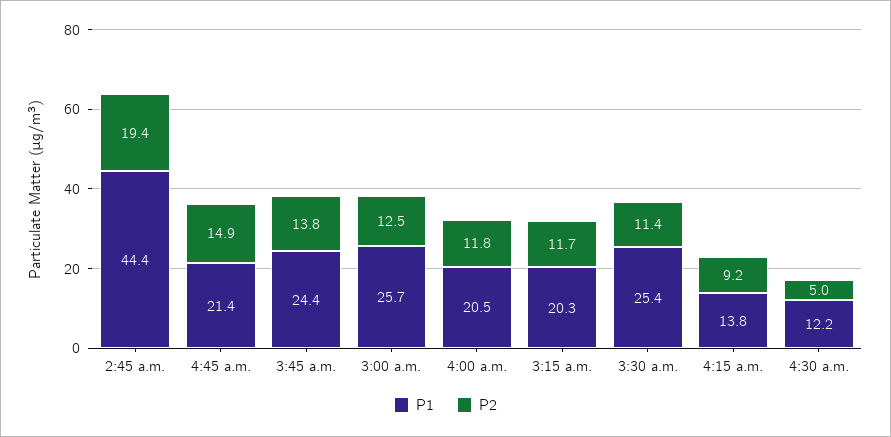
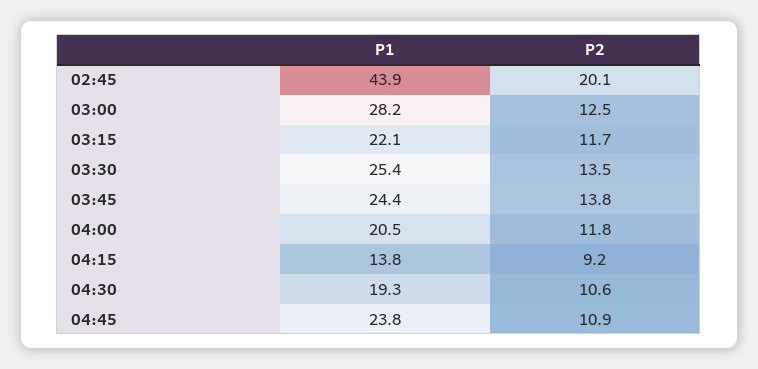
  {
    "P1": {
-     "2:45 a.m.": 44.4,
+     "2:45 a.m.": 43.9,
-     "4:45 a.m.": 21.4,
+     "4:45 a.m.": 23.8,
      "3:45 a.m.": 24.4,
-     "3:00 a.m.": 25.7,
+     "3:00 a.m.": 28.2,
      "4:00 a.m.": 20.5,
-     "3:15 a.m.": 20.3,
+     "3:15 a.m.": 22.1,
      "3:30 a.m.": 25.4,
      "4:15 a.m.": 13.8,
-     "4:30 a.m.": 12.2
+     "4:30 a.m.": 19.3
    },
    "P2": {
-     "2:45 a.m.": 19.4,
+     "2:45 a.m.": 20.1,
-     "4:45 a.m.": 14.9,
+     "4:45 a.m.": 10.9,
      "3:45 a.m.": 13.8,
      "3:00 a.m.": 12.5,
      "4:00 a.m.": 11.8,
      "3:15 a.m.": 11.7,
-     "3:30 a.m.": 11.4,
+     "3:30 a.m.": 13.5,
      "4:15 a.m.": 9.2,
-     "4:30 a.m.": 5
+     "4:30 a.m.": 10.6
    }
  }

